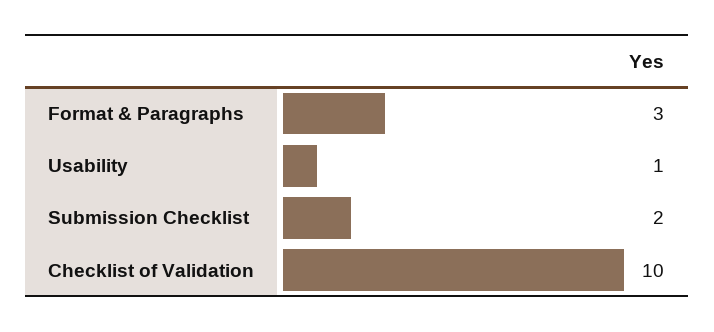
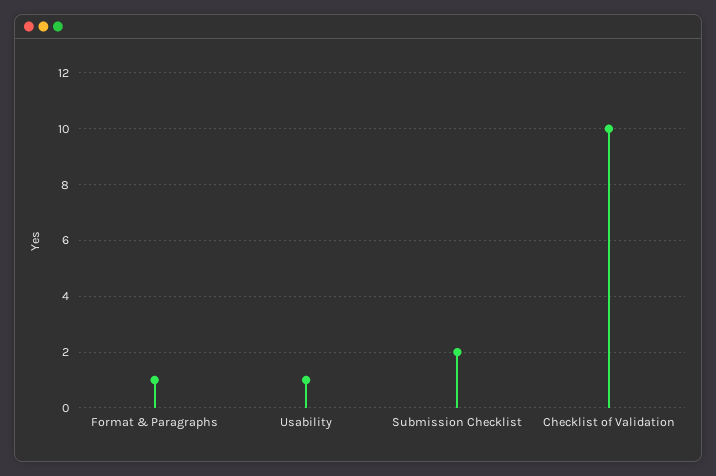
  {
-   "Format & Paragraphs": 3,
+   "Format & Paragraphs": 1,
    "Usability": 1,
    "Submission Checklist": 2,
    "Checklist of Validation": 10
  }

